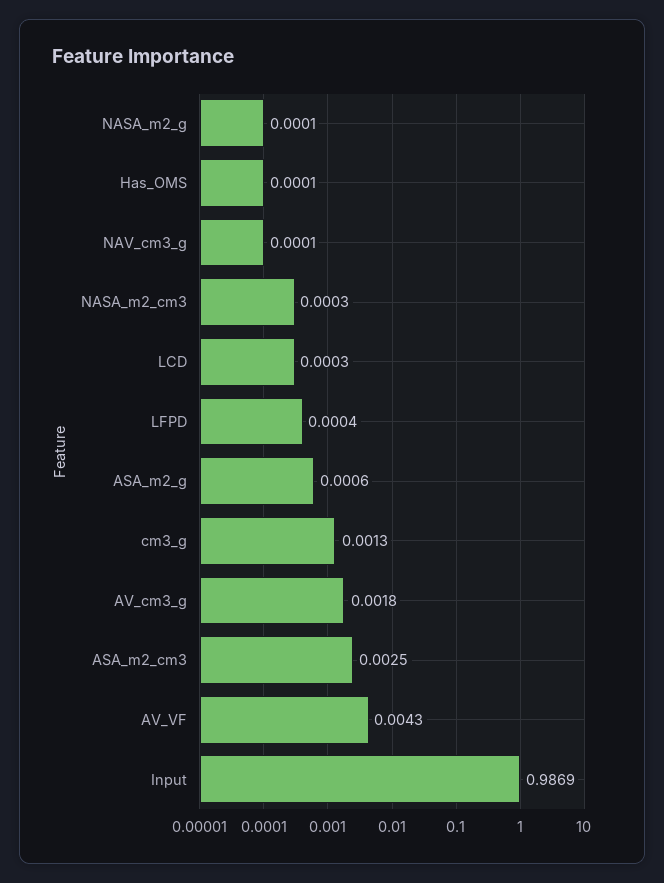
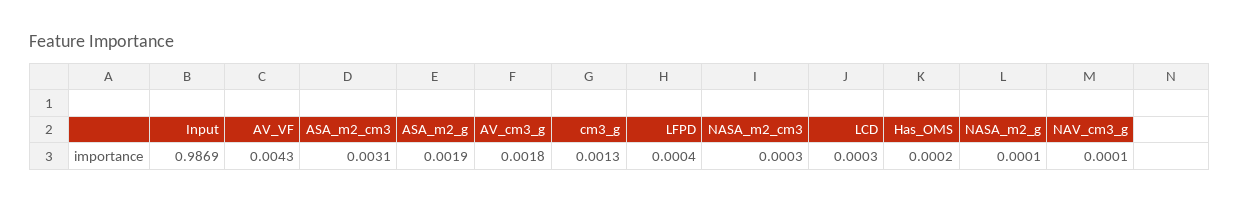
  {
    "NASA_m2_g": 0.0001,
-   "Has_OMS": 0.0001,
+   "Has_OMS": 0.0002,
    "NAV_cm3_g": 0.0001,
    "NASA_m2_cm3": 0.0003,
    "LCD": 0.0003,
    "LFPD": 0.0004,
-   "ASA_m2_g": 0.0006,
+   "ASA_m2_g": 0.0019,
    "cm3_g": 0.0013,
    "AV_cm3_g": 0.0018,
-   "ASA_m2_cm3": 0.0025,
+   "ASA_m2_cm3": 0.0031,
    "AV_VF": 0.0043,
    "Input": 0.9869
  }

